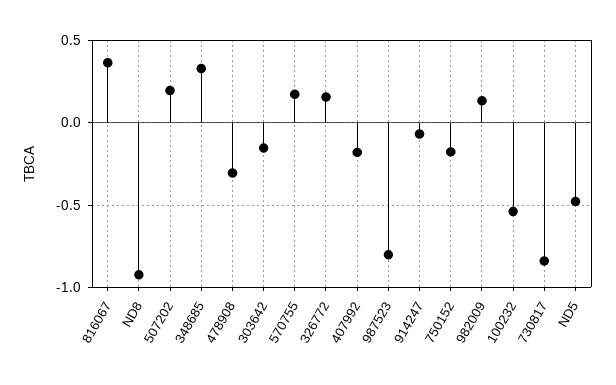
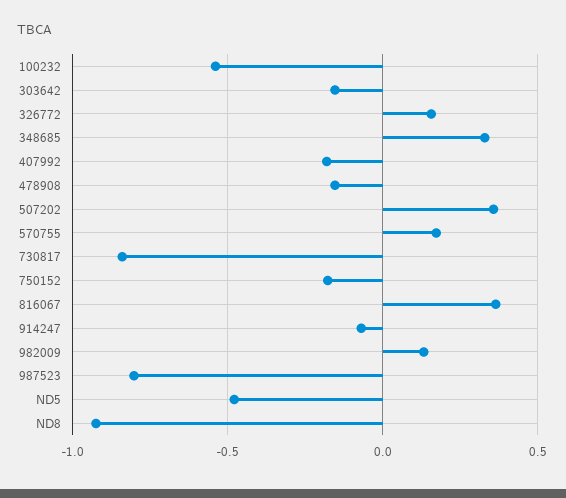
  {
    "816067": 0.35,
    "ND8": -0.9,
-   "507202": 0.2,
+   "507202": 0.35,
    "348685": 0.35,
-   "478908": -0.3,
+   "478908": -0.15,
    "303642": -0.15,
    "570755": 0.15,
    "326772": 0.15,
    "407992": -0.2,
    "987523": -0.8,
    "914247": -0.05,
    "750152": -0.2,
    "982009": 0.15,
    "100232": -0.55,
    "730817": -0.85,
    "ND5": -0.5
  }

